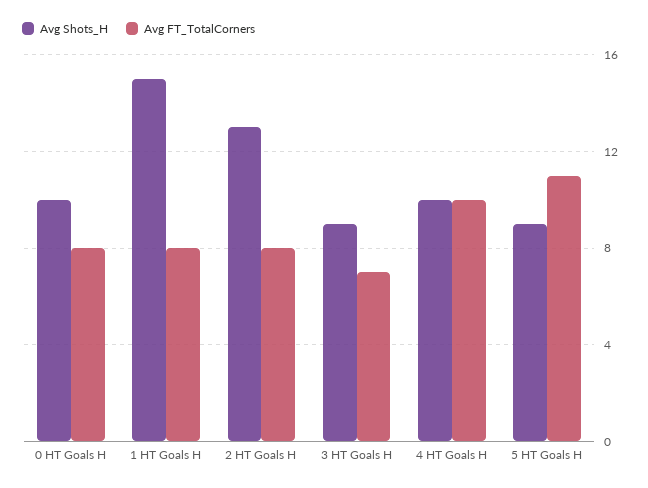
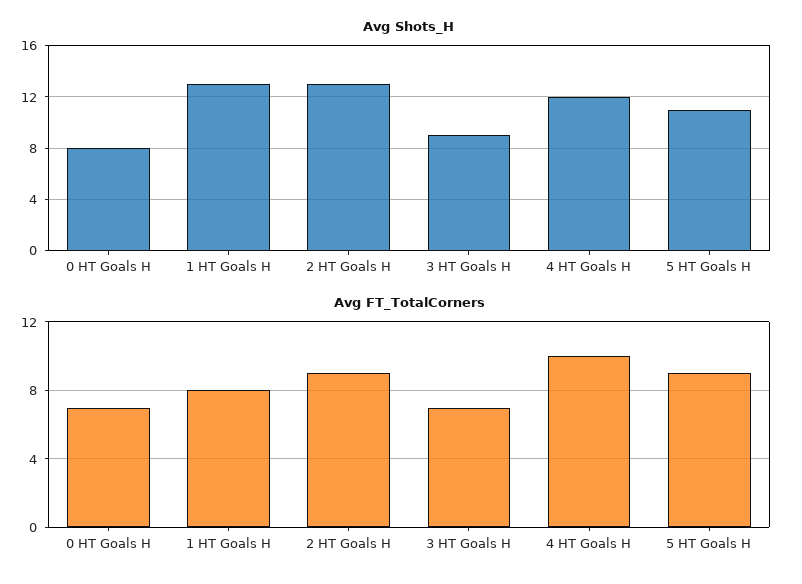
  {
    "Avg Shots_H": {
-     "0 HT Goals H": 10,
+     "0 HT Goals H": 8,
-     "1 HT Goals H": 15,
+     "1 HT Goals H": 13,
      "2 HT Goals H": 13,
      "3 HT Goals H": 9,
-     "4 HT Goals H": 10,
+     "4 HT Goals H": 12,
-     "5 HT Goals H": 9
+     "5 HT Goals H": 11
    },
    "Avg FT_TotalCorners": {
-     "0 HT Goals H": 8,
+     "0 HT Goals H": 7,
      "1 HT Goals H": 8,
-     "2 HT Goals H": 8,
+     "2 HT Goals H": 9,
      "3 HT Goals H": 7,
      "4 HT Goals H": 10,
-     "5 HT Goals H": 11
+     "5 HT Goals H": 9
    }
  }

